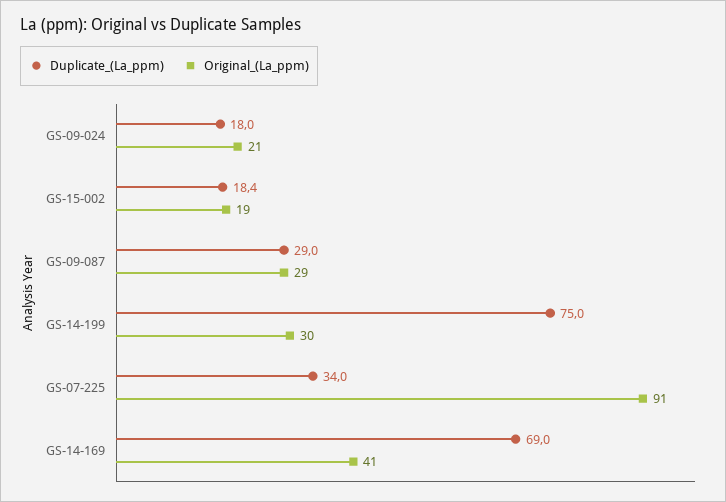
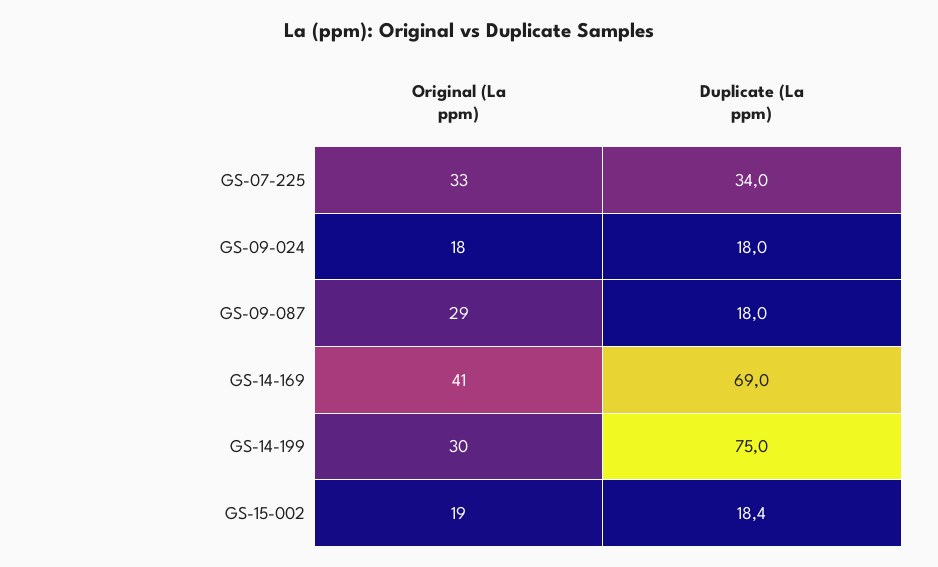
  {
    "Duplicate_(La_ppm)": {
      "GS-09-024": 18,
      "GS-15-002": 18.4,
-     "GS-09-087": 29,
+     "GS-09-087": 18,
      "GS-14-199": 75,
      "GS-07-225": 34,
      "GS-14-169": 69
    },
    "Original_(La_ppm)": {
-     "GS-09-024": 21,
+     "GS-09-024": 18,
      "GS-15-002": 19,
      "GS-09-087": 29,
      "GS-14-199": 30,
-     "GS-07-225": 91,
+     "GS-07-225": 33,
      "GS-14-169": 41
    }
  }

